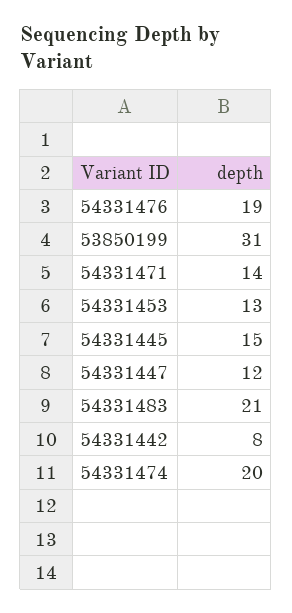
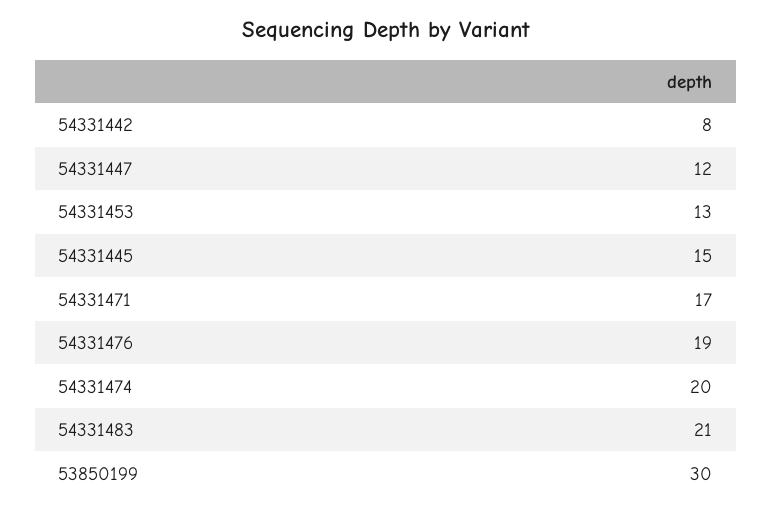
  {
    "54331476": 19,
-   "53850199": 31,
+   "53850199": 30,
-   "54331471": 14,
+   "54331471": 17,
    "54331453": 13,
    "54331445": 15,
    "54331447": 12,
    "54331483": 21,
    "54331442": 8,
    "54331474": 20
  }

